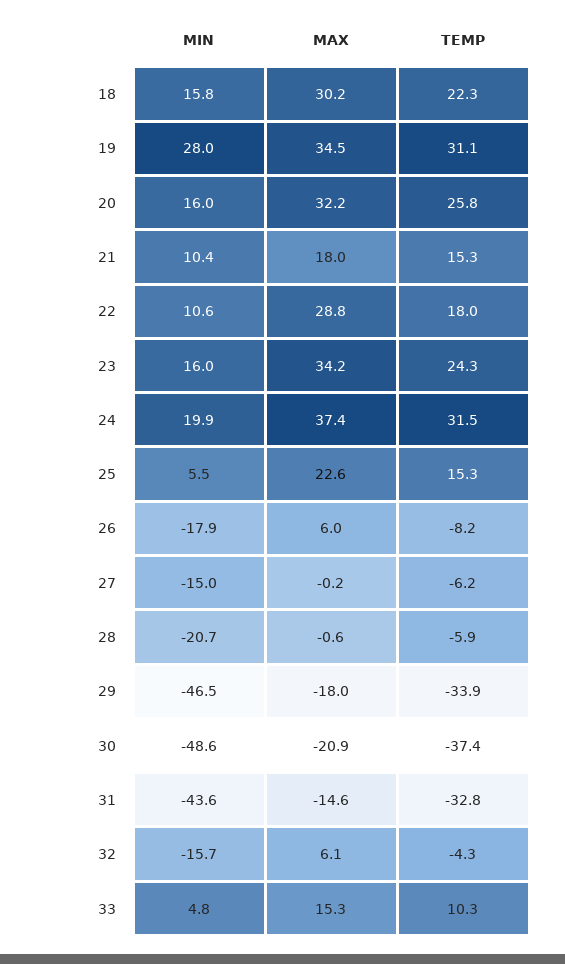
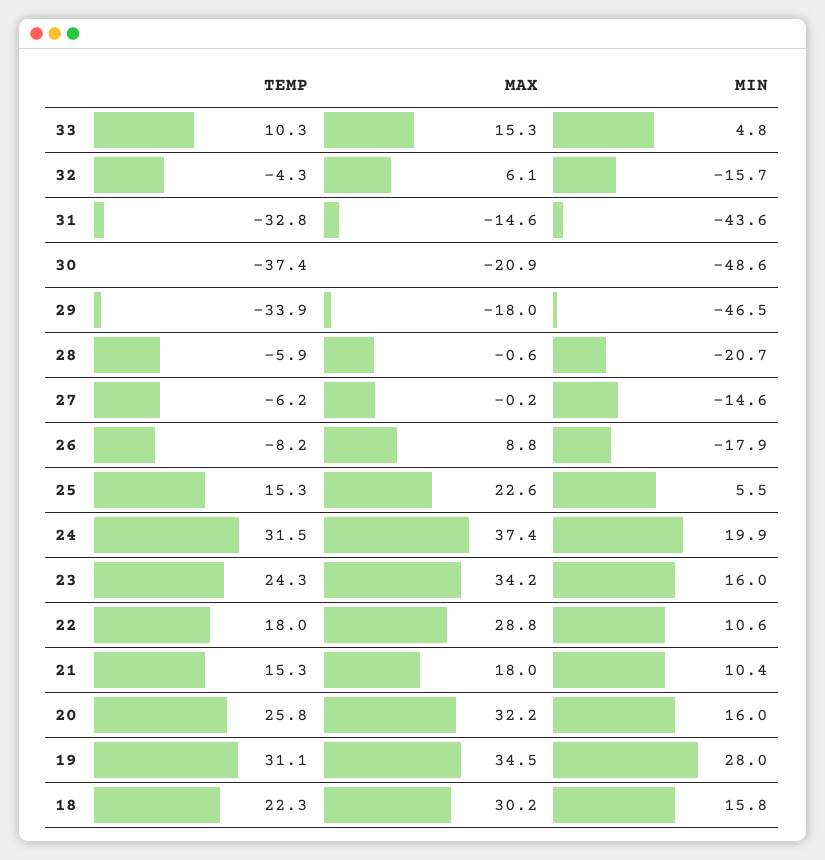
  {
    "MIN": {
      "18": 15.8,
      "19": 28,
      "20": 16,
      "21": 10.4,
      "22": 10.6,
      "23": 16,
      "24": 19.9,
      "25": 5.5,
      "26": -17.9,
-     "27": -15,
+     "27": -14.6,
      "28": -20.7,
      "29": -46.5,
      "30": -48.6,
      "31": -43.6,
      "32": -15.7,
      "33": 4.8
    },
    "MAX": {
      "18": 30.2,
      "19": 34.5,
      "20": 32.2,
      "21": 18,
      "22": 28.8,
      "23": 34.2,
      "24": 37.4,
      "25": 22.6,
-     "26": 6,
+     "26": 8.8,
      "27": -0.2,
      "28": -0.6,
      "29": -18,
      "30": -20.9,
      "31": -14.6,
      "32": 6.1,
      "33": 15.3
    },
    "TEMP": {
      "18": 22.3,
      "19": 31.1,
      "20": 25.8,
      "21": 15.3,
      "22": 18,
      "23": 24.3,
      "24": 31.5,
      "25": 15.3,
      "26": -8.2,
      "27": -6.2,
      "28": -5.9,
      "29": -33.9,
      "30": -37.4,
      "31": -32.8,
      "32": -4.3,
      "33": 10.3
    }
  }

